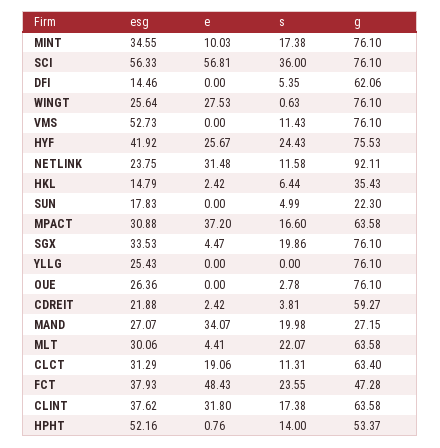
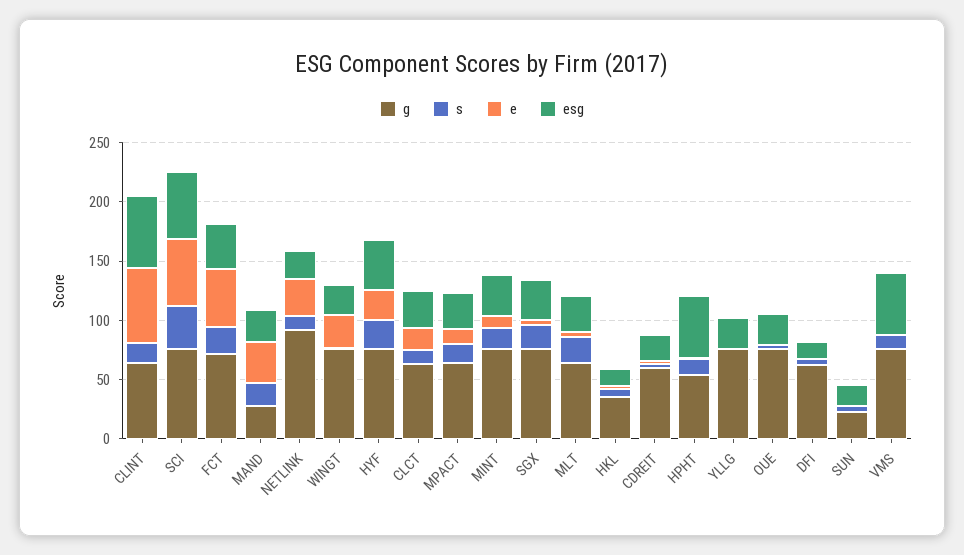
  {
    "esg": {
      "MINT": 34.55,
      "SCI": 56.33,
      "DFI": 14.46,
      "WINGT": 25.64,
      "VMS": 52.73,
      "HYF": 41.92,
      "NETLINK": 23.75,
      "HKL": 14.79,
      "SUN": 17.83,
      "MPACT": 30.88,
      "SGX": 33.53,
      "YLLG": 25.43,
      "OUE": 26.36,
      "CDREIT": 21.88,
      "MAND": 27.07,
      "MLT": 30.06,
      "CLCT": 31.29,
      "FCT": 37.93,
-     "CLINT": 37.62,
+     "CLINT": 60,
      "HPHT": 52.16
    },
    "e": {
      "MINT": 10.03,
      "SCI": 56.81,
      "DFI": 0,
      "WINGT": 27.53,
      "VMS": 0,
      "HYF": 25.67,
      "NETLINK": 31.48,
      "HKL": 2.42,
      "SUN": 0,
-     "MPACT": 37.2,
+     "MPACT": 10,
      "SGX": 4.47,
      "YLLG": 0,
      "OUE": 0,
      "CDREIT": 2.42,
      "MAND": 34.07,
      "MLT": 4.41,
      "CLCT": 19.06,
      "FCT": 48.43,
-     "CLINT": 31.8,
+     "CLINT": 60,
      "HPHT": 0.76
    },
    "s": {
      "MINT": 17.38,
      "SCI": 36,
      "DFI": 5.35,
      "WINGT": 0.63,
      "VMS": 11.43,
      "HYF": 24.43,
      "NETLINK": 11.58,
      "HKL": 6.44,
      "SUN": 4.99,
      "MPACT": 16.6,
      "SGX": 19.86,
      "YLLG": 0,
      "OUE": 2.78,
      "CDREIT": 3.81,
      "MAND": 19.98,
      "MLT": 22.07,
      "CLCT": 11.31,
      "FCT": 23.55,
      "CLINT": 17.38,
      "HPHT": 14
    },
    "g": {
      "MINT": 76.1,
      "SCI": 76.1,
      "DFI": 62.06,
      "WINGT": 76.1,
      "VMS": 76.1,
      "HYF": 75.53,
      "NETLINK": 92.11,
      "HKL": 35.43,
      "SUN": 22.3,
      "MPACT": 63.58,
      "SGX": 76.1,
      "YLLG": 76.1,
      "OUE": 76.1,
      "CDREIT": 59.27,
      "MAND": 27.15,
      "MLT": 63.58,
      "CLCT": 63.4,
-     "FCT": 47.28,
+     "FCT": 70,
      "CLINT": 63.58,
      "HPHT": 53.37
    }
  }

